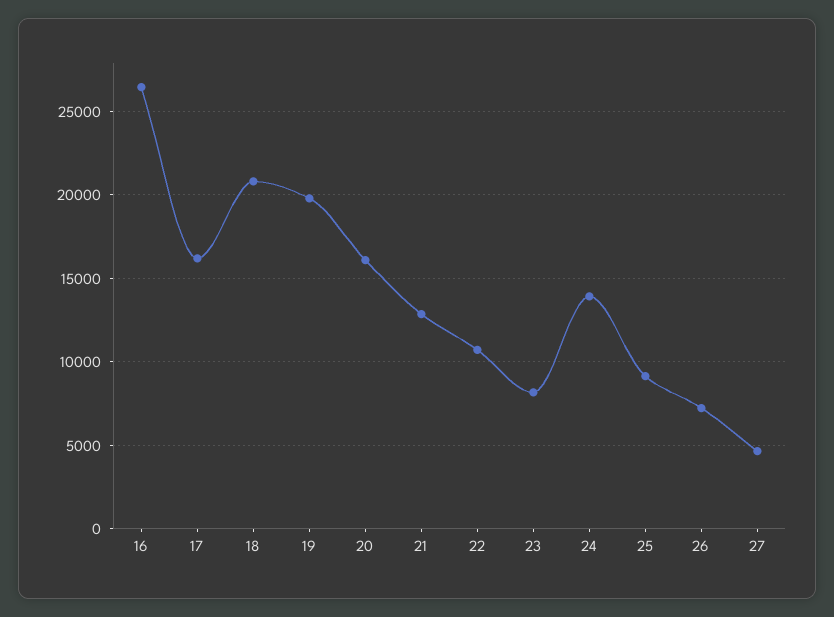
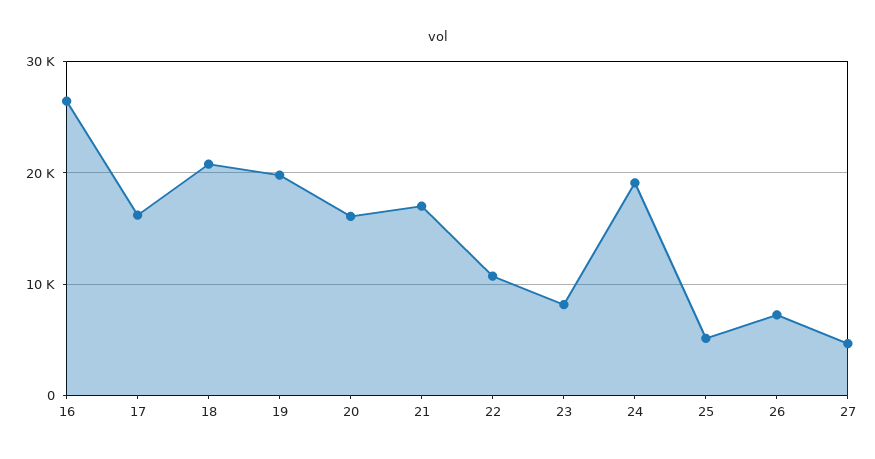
  {
    "16": 26500,
    "17": 16000,
    "18": 21000,
    "19": 20000,
    "20": 16000,
-   "21": 13000,
+   "21": 17000,
    "22": 10500,
    "23": 8000,
-   "24": 14000,
+   "24": 19000,
-   "25": 9000,
+   "25": 5000,
    "26": 7000,
    "27": 4500
  }

